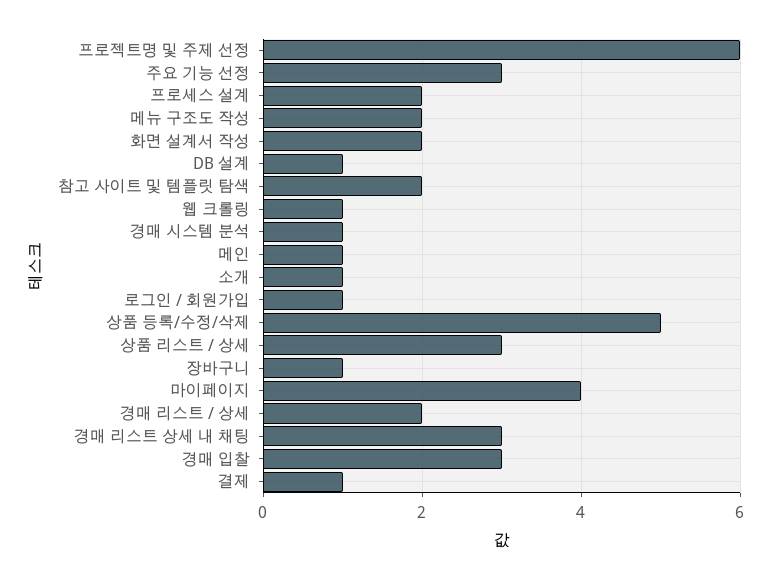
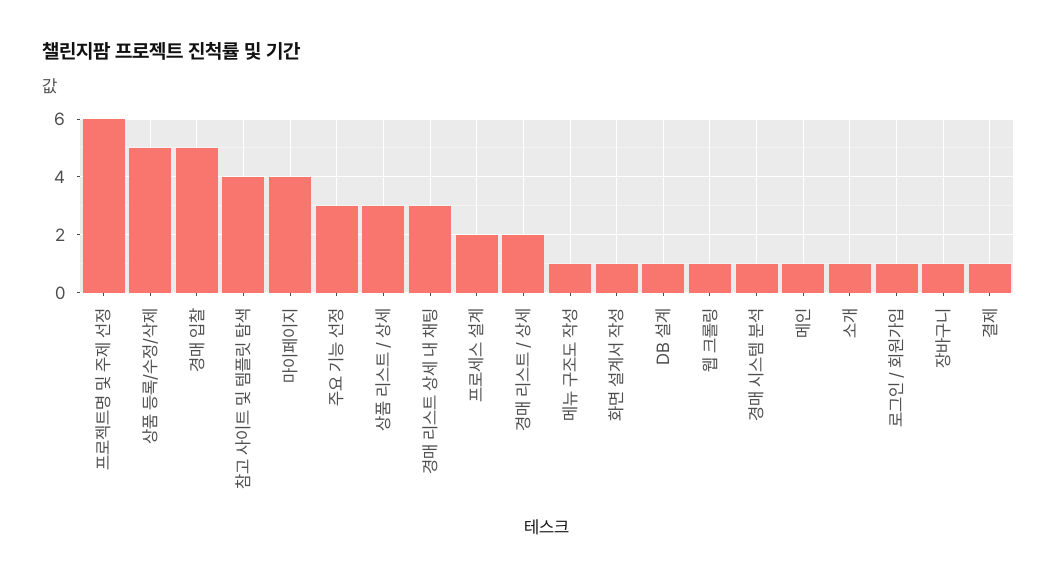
  {
    "프로젝트명 및 주제 선정": 6,
    "주요 기능 선정": 3,
    "프로세스 설계": 2,
-   "메뉴 구조도 작성": 2,
+   "메뉴 구조도 작성": 1,
-   "화면 설계서 작성": 2,
+   "화면 설계서 작성": 1,
    "DB 설계": 1,
-   "참고 사이트 및 템플릿 탐색": 2,
+   "참고 사이트 및 템플릿 탐색": 4,
    "웹 크롤링": 1,
    "경매 시스템 분석": 1,
    "메인": 1,
    "소개": 1,
    "로그인 / 회원가입": 1,
    "상품 등록/수정/삭제": 5,
    "상품 리스트 / 상세": 3,
    "장바구니": 1,
    "마이페이지": 4,
    "경매 리스트 / 상세": 2,
    "경매 리스트 상세 내 채팅": 3,
-   "경매 입찰": 3,
+   "경매 입찰": 5,
    "결제": 1
  }

